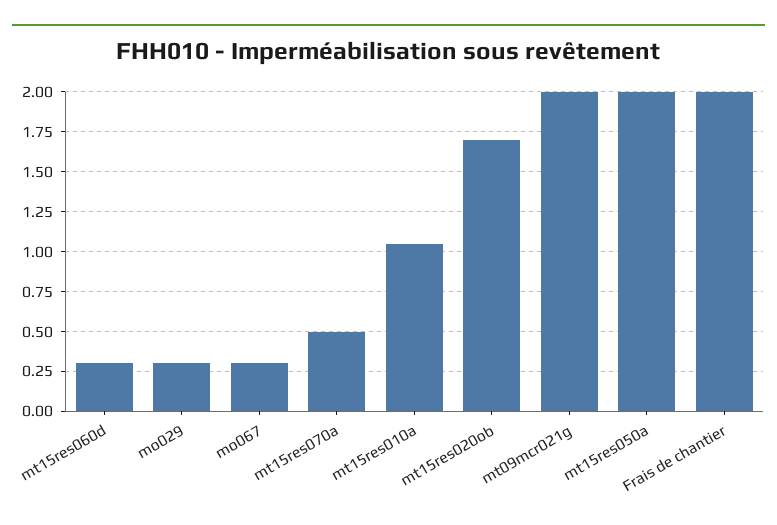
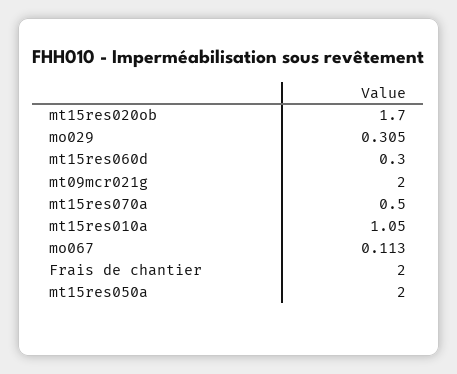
  {
    "mt15res060d": 0.3,
    "mo029": 0.305,
-   "mo067": 0.3,
+   "mo067": 0.113,
    "mt15res070a": 0.5,
    "mt15res010a": 1.05,
    "mt15res020ob": 1.7,
    "mt09mcr021g": 2,
    "mt15res050a": 2,
    "Frais de chantier": 2
  }

